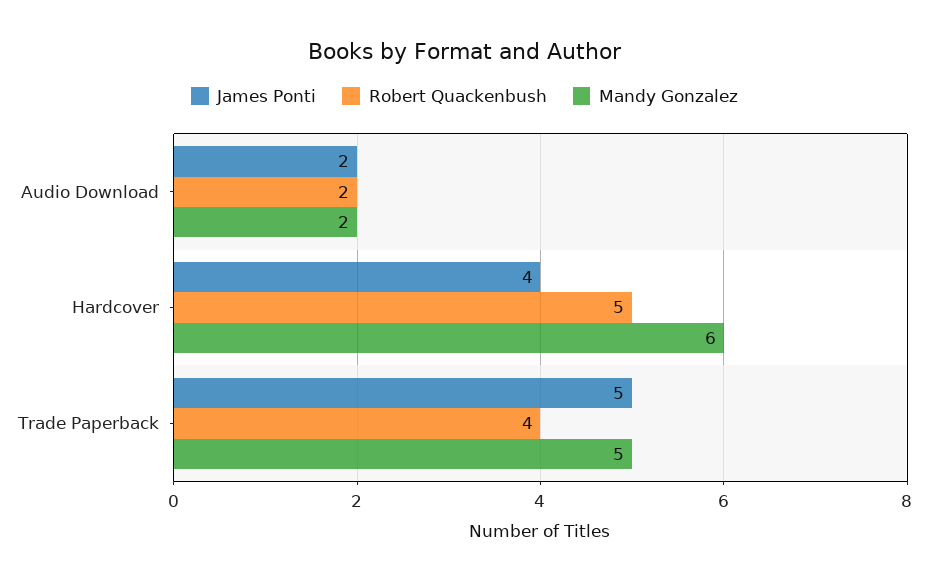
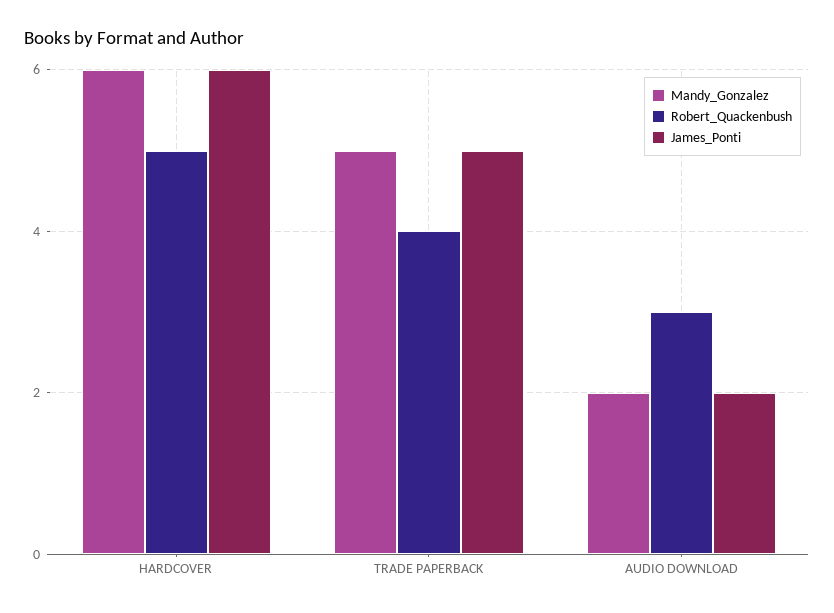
  {
    "James Ponti": {
      "Audio Download": 2,
-     "Hardcover": 4,
+     "Hardcover": 6,
      "Trade Paperback": 5
    },
    "Robert Quackenbush": {
-     "Audio Download": 2,
+     "Audio Download": 3,
      "Hardcover": 5,
      "Trade Paperback": 4
    },
    "Mandy Gonzalez": {
      "Audio Download": 2,
      "Hardcover": 6,
      "Trade Paperback": 5
    }
  }

